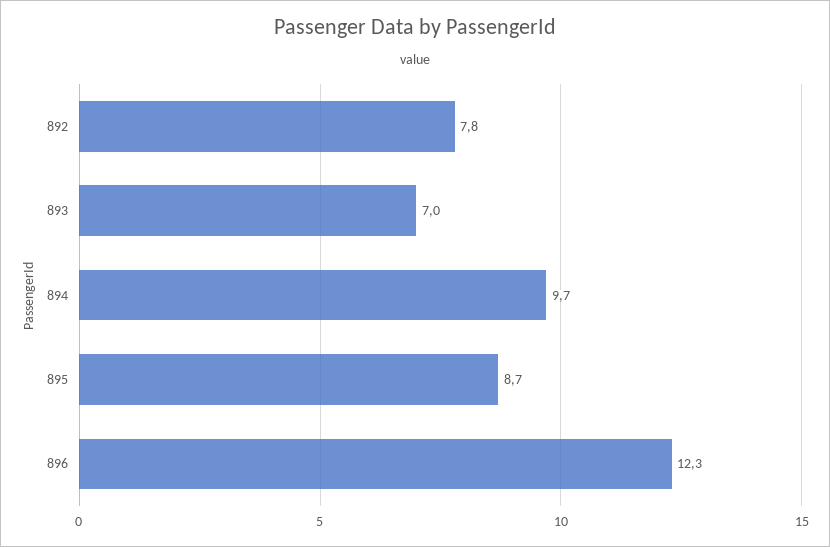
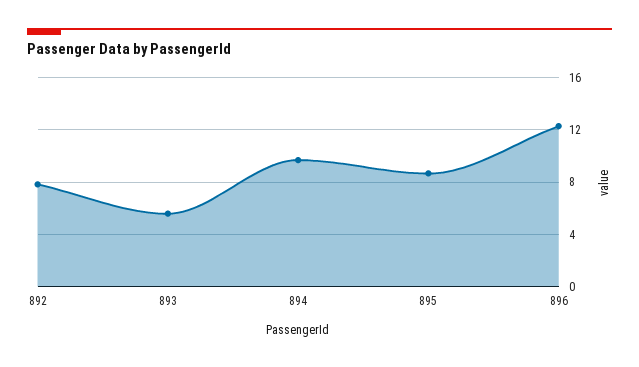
  {
    "892": 7.8,
-   "893": 7,
+   "893": 5.5,
    "894": 9.7,
    "895": 8.7,
    "896": 12.3
  }

